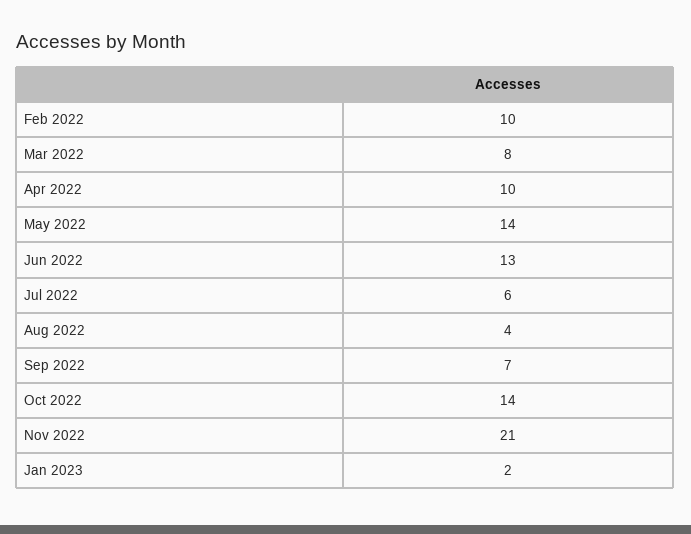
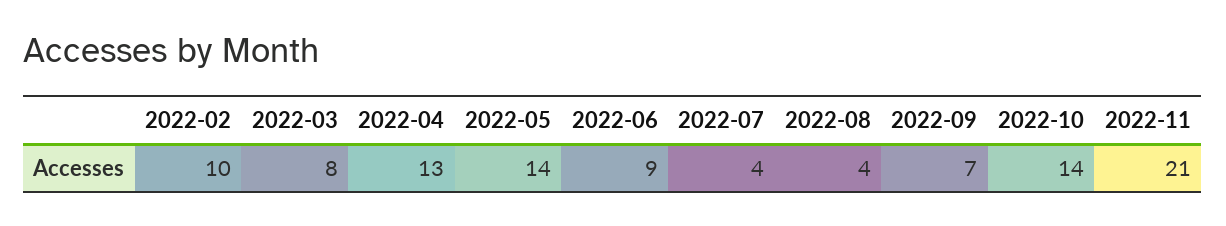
  {
    "Feb 2022": 10,
    "Mar 2022": 8,
-   "Apr 2022": 10,
+   "Apr 2022": 13,
    "May 2022": 14,
-   "Jun 2022": 13,
+   "Jun 2022": 9,
-   "Jul 2022": 6,
+   "Jul 2022": 4,
    "Aug 2022": 4,
    "Sep 2022": 7,
    "Oct 2022": 14,
-   "Nov 2022": 21,
+   "Nov 2022": 21
-   "Jan 2023": 2
  }

